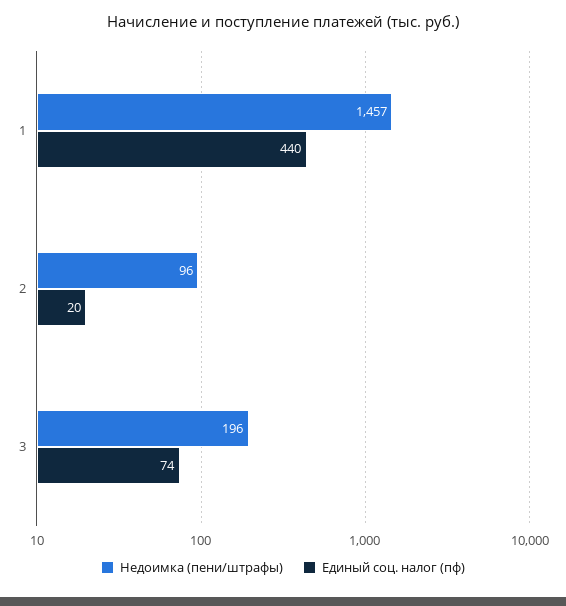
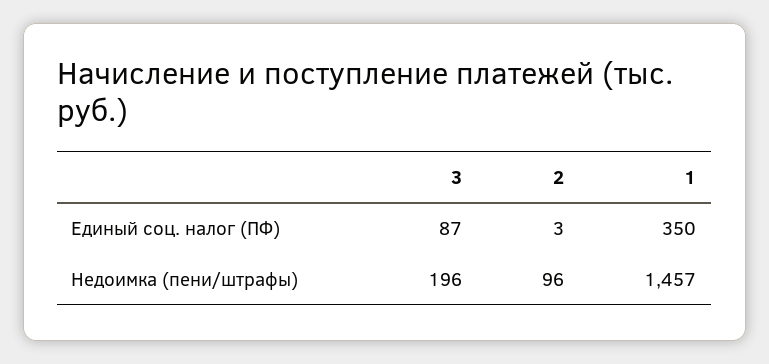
  {
    "Недоимка (пени/штрафы)": {
      "1": 1457,
      "2": 96,
      "3": 196
    },
    "Единый соц. налог (пф)": {
-     "1": 440,
+     "1": 350,
-     "2": 20,
+     "2": 3,
-     "3": 74
+     "3": 87
    }
  }

